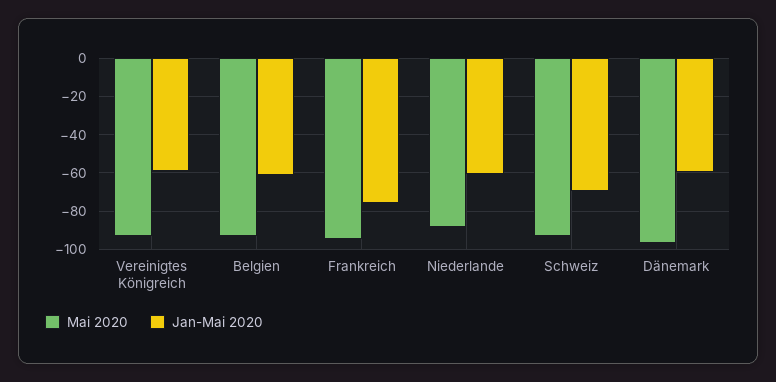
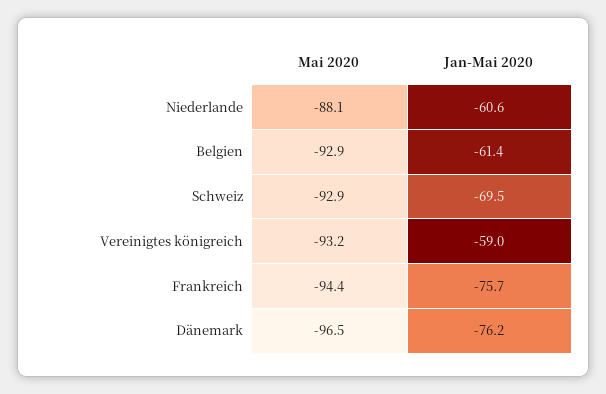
  {
    "Mai 2020": {
      "Vereinigtes Königreich": -93.2,
      "Belgien": -92.9,
      "Frankreich": -94.4,
      "Niederlande": -88.1,
      "Schweiz": -92.9,
      "Dänemark": -96.5
    },
    "Jan-Mai 2020": {
      "Vereinigtes Königreich": -59,
      "Belgien": -61.4,
      "Frankreich": -75.7,
      "Niederlande": -60.6,
      "Schweiz": -69.5,
-     "Dänemark": -60
+     "Dänemark": -76.2
    }
  }

